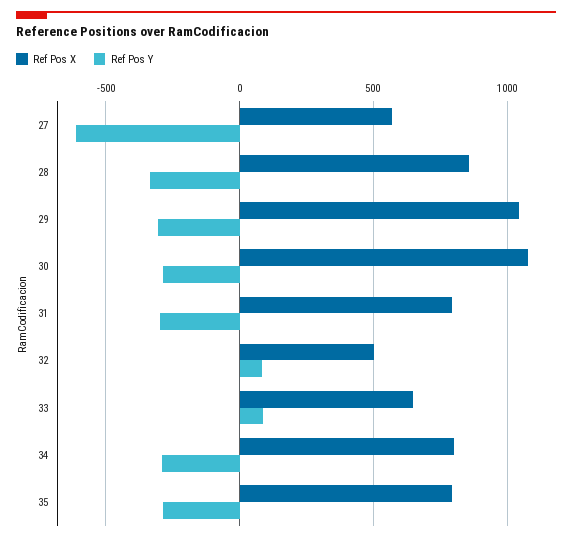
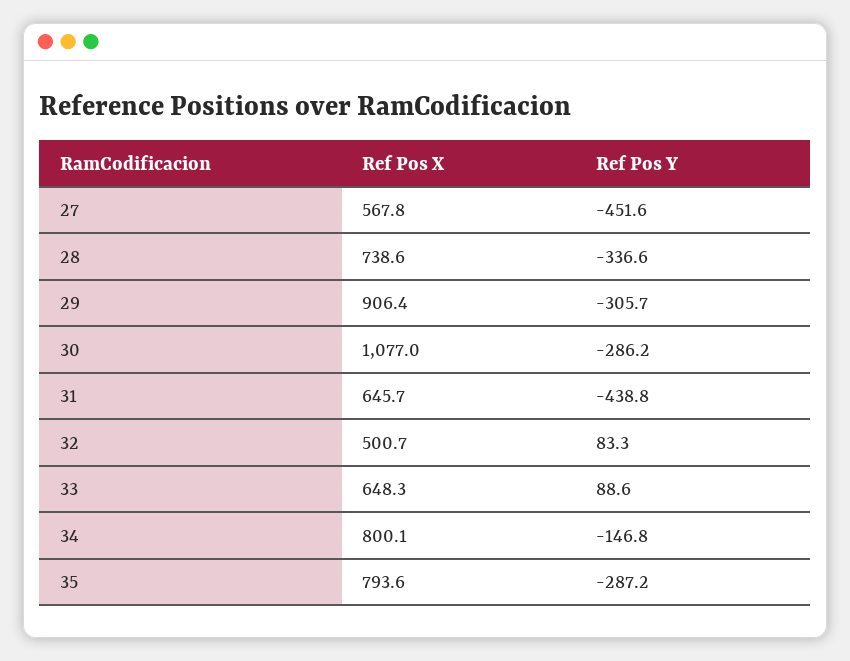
  {
    "Ref Pos X": {
      "27": 567.8,
-     "28": 850,
+     "28": 738.6,
-     "29": 1050,
+     "29": 906.4,
      "30": 1077,
-     "31": 800,
+     "31": 645.7,
      "32": 500.7,
      "33": 648.3,
      "34": 800.1,
      "35": 793.6
    },
    "Ref Pos Y": {
-     "27": -600,
+     "27": -451.6,
      "28": -336.6,
      "29": -305.7,
      "30": -286.2,
-     "31": -300,
+     "31": -438.8,
      "32": 83.3,
      "33": 88.6,
-     "34": -300,
+     "34": -146.8,
      "35": -287.2
    }
  }

